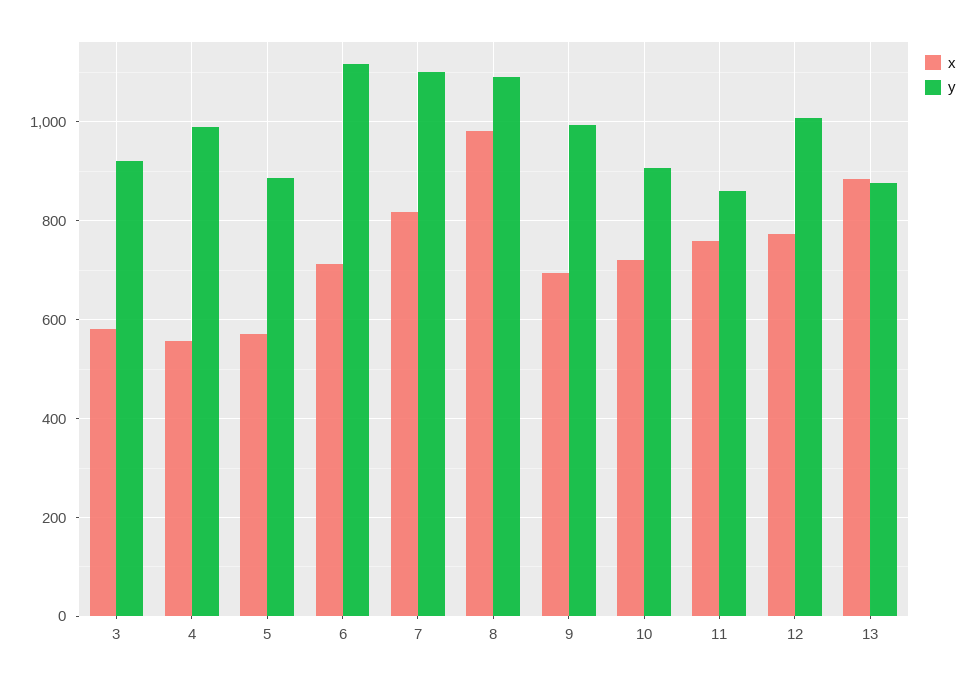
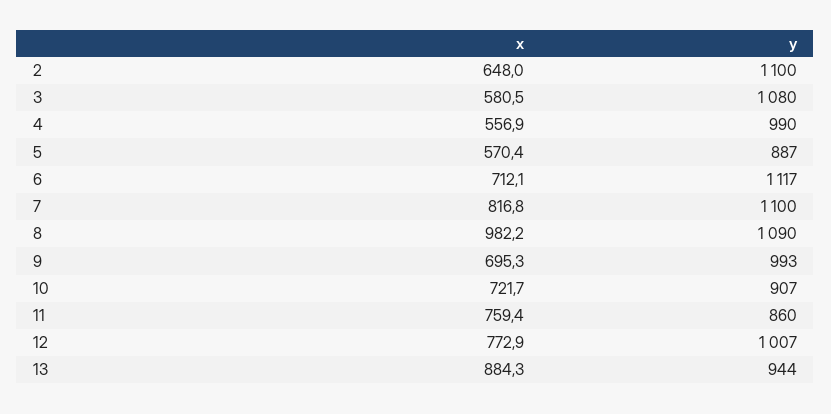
  {
    "x": {
      "3": 580.5,
      "4": 556.9,
      "5": 570.4,
      "6": 712.1,
      "7": 816.8,
      "8": 982.2,
      "9": 695.3,
      "10": 721.7,
      "11": 759.4,
      "12": 772.9,
-     "13": 884.3
+     "13": 884.3,
+     "2": 648
    },
    "y": {
-     "3": 920,
+     "3": 1080,
      "4": 990,
      "5": 887,
      "6": 1117,
      "7": 1100,
      "8": 1090,
      "9": 993,
      "10": 907,
      "11": 860,
      "12": 1007,
-     "13": 880
+     "13": 944,
+     "2": 1100
    }
  }

